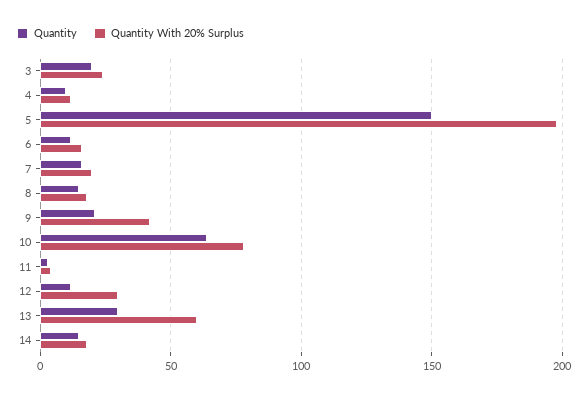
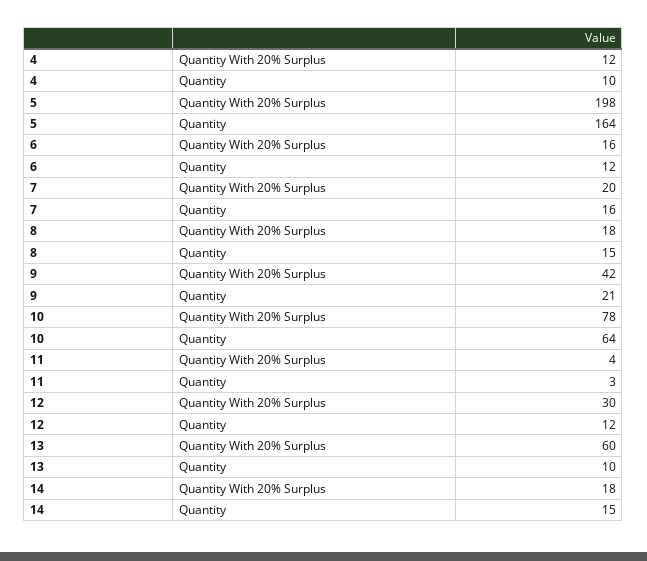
  {
    "Quantity": {
-     "3": 20,
      "4": 10,
-     "5": 150,
+     "5": 164,
      "6": 12,
      "7": 16,
      "8": 15,
      "9": 21,
      "10": 64,
      "11": 3,
      "12": 12,
-     "13": 30,
+     "13": 10,
      "14": 15
    },
    "Quantity With 20% Surplus": {
-     "3": 25,
      "4": 12,
      "5": 198,
      "6": 16,
      "7": 20,
      "8": 18,
      "9": 42,
      "10": 78,
      "11": 4,
      "12": 30,
      "13": 60,
      "14": 18
    }
  }

